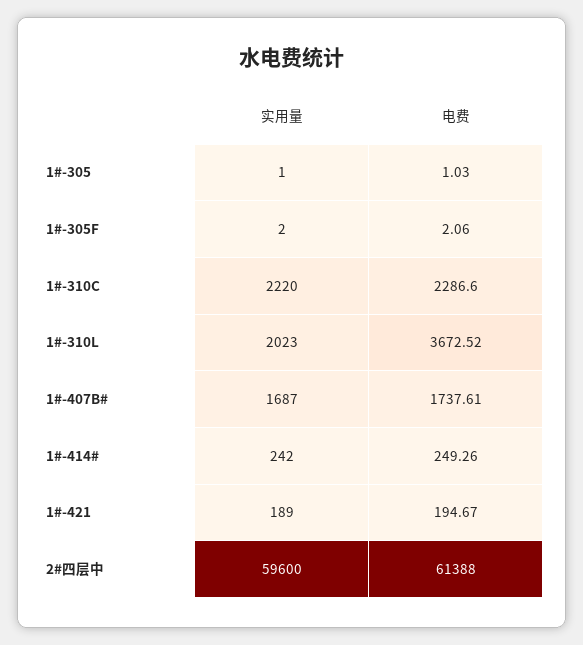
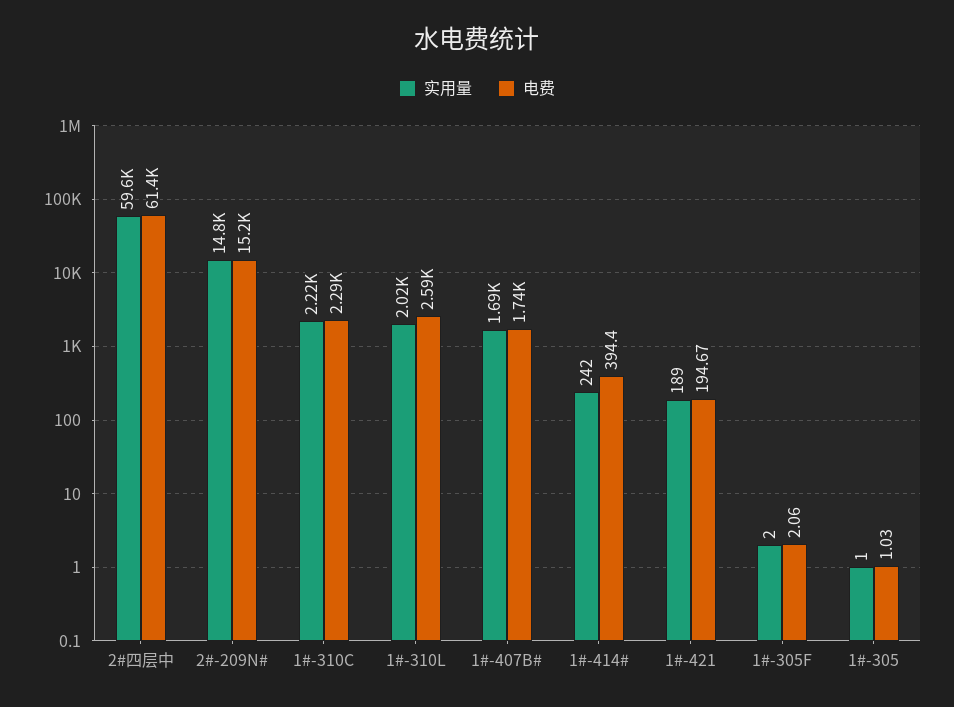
  {
    "实用量": {
      "1#-305": 1,
      "1#-305F": 2,
      "1#-310C": 2220,
      "1#-310L": 2023,
      "1#-407B#": 1687,
      "1#-414#": 242,
      "1#-421": 189,
-     "2#四层中": 59600
+     "2#四层中": 59600,
+     "2#-209N#": 14800
    },
    "电费": {
      "1#-305": 1.03,
      "1#-305F": 2.06,
      "1#-310C": 2286.6,
-     "1#-310L": 3672.52,
+     "1#-310L": 2590,
      "1#-407B#": 1737.61,
-     "1#-414#": 249.26,
+     "1#-414#": 394.4,
      "1#-421": 194.67,
-     "2#四层中": 61388
+     "2#四层中": 61388,
+     "2#-209N#": 15200
    }
  }

